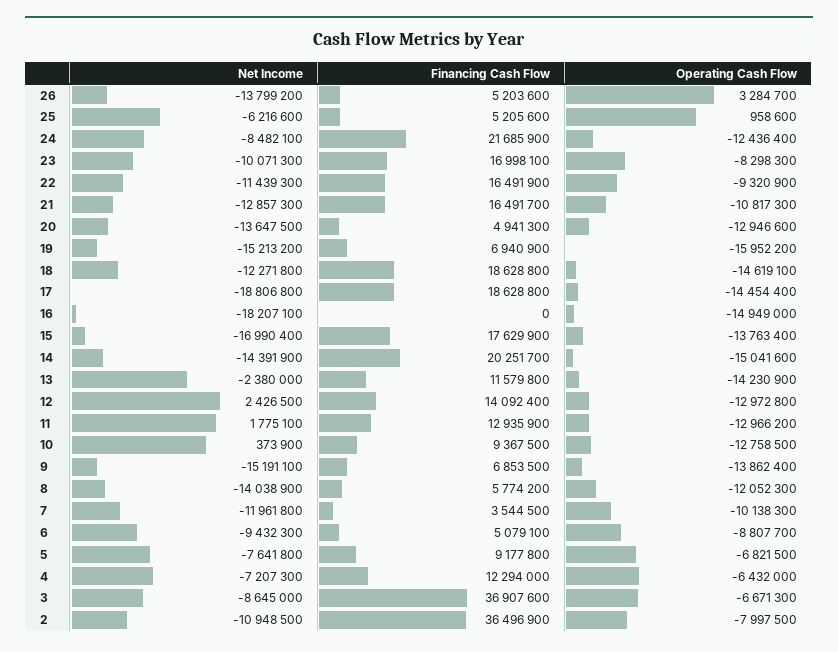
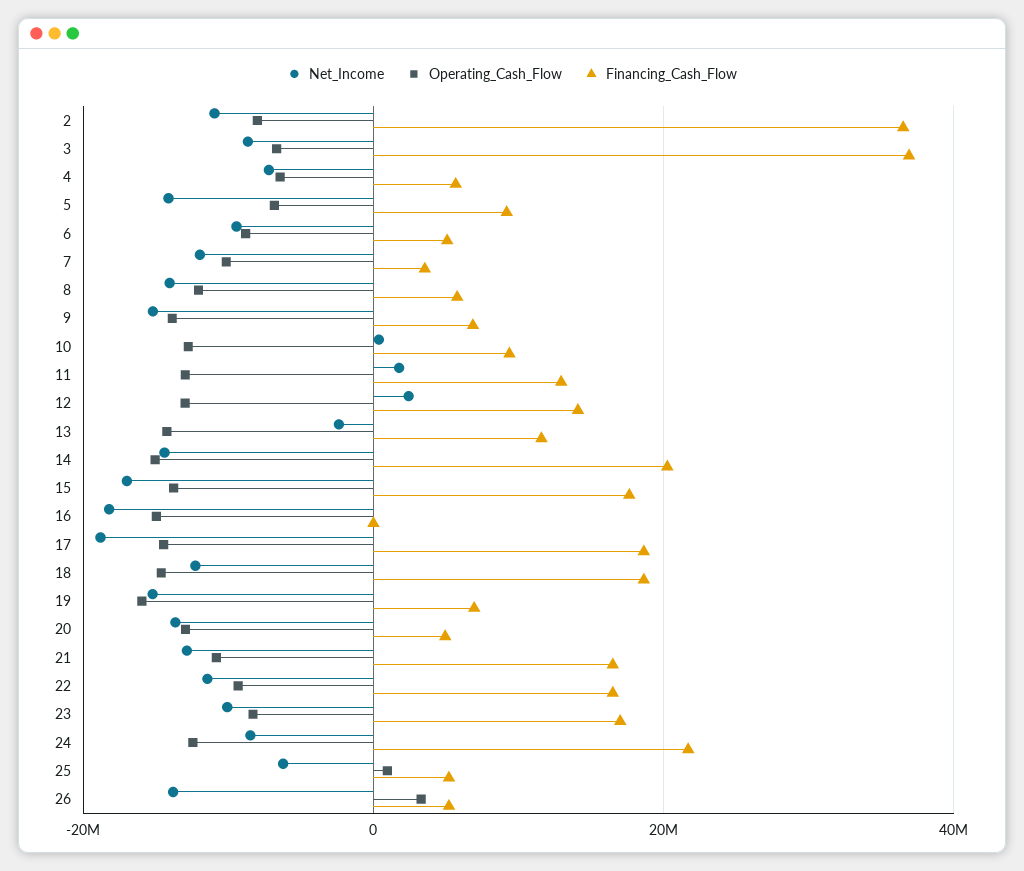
  {
    "Net Income": {
      "26": -13799200,
      "25": -6216600,
      "24": -8482100,
      "23": -10071300,
      "22": -11439300,
      "21": -12857300,
      "20": -13647500,
      "19": -15213200,
      "18": -12271800,
      "17": -18806800,
      "16": -18207100,
      "15": -16990400,
      "14": -14391900,
      "13": -2380000,
      "12": 2426500,
      "11": 1775100,
      "10": 373900,
      "9": -15191100,
      "8": -14038900,
      "7": -11961800,
      "6": -9432300,
-     "5": -7641800,
+     "5": -14000000,
      "4": -7207300,
      "3": -8645000,
      "2": -10948500
    },
    "Financing Cash Flow": {
      "26": 5203600,
      "25": 5205600,
      "24": 21685900,
      "23": 16998100,
      "22": 16491900,
      "21": 16491700,
      "20": 4941300,
      "19": 6940900,
      "18": 18628800,
      "17": 18628800,
      "16": 0,
      "15": 17629900,
      "14": 20251700,
      "13": 11579800,
      "12": 14092400,
      "11": 12935900,
      "10": 9367500,
      "9": 6853500,
      "8": 5774200,
      "7": 3544500,
      "6": 5079100,
      "5": 9177800,
-     "4": 12294000,
+     "4": 6000000,
      "3": 36907600,
      "2": 36496900
    },
    "Operating Cash Flow": {
      "26": 3284700,
      "25": 958600,
      "24": -12436400,
      "23": -8298300,
      "22": -9320900,
      "21": -10817300,
      "20": -12946600,
      "19": -15952200,
      "18": -14619100,
      "17": -14454400,
      "16": -14949000,
      "15": -13763400,
      "14": -15041600,
      "13": -14230900,
      "12": -12972800,
      "11": -12966200,
      "10": -12758500,
      "9": -13862400,
      "8": -12052300,
      "7": -10138300,
      "6": -8807700,
      "5": -6821500,
      "4": -6432000,
      "3": -6671300,
      "2": -7997500
    }
  }

